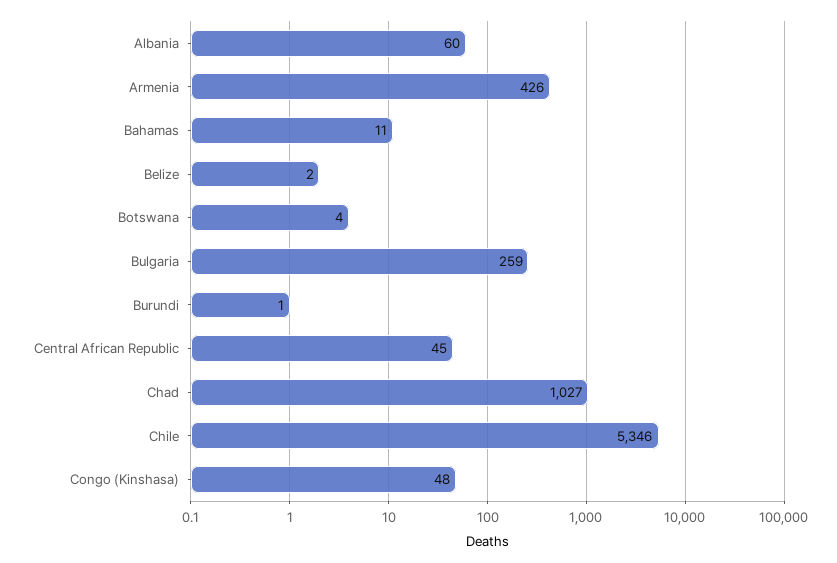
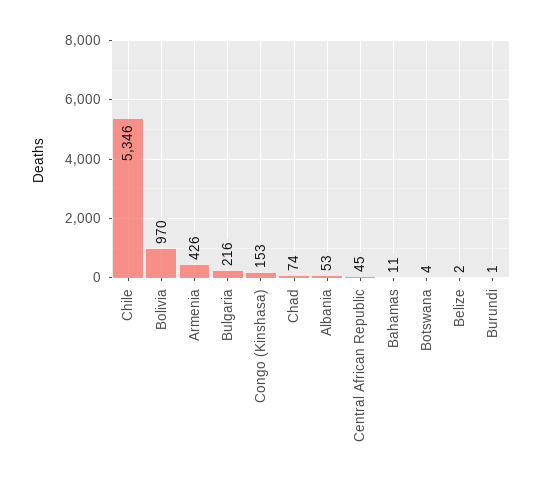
  {
-   "Albania": 60,
+   "Albania": 53,
    "Armenia": 426,
    "Bahamas": 11,
    "Belize": 2,
    "Botswana": 4,
-   "Bulgaria": 259,
+   "Bulgaria": 216,
    "Burundi": 1,
    "Central African Republic": 45,
-   "Chad": 1027,
+   "Chad": 74,
    "Chile": 5346,
-   "Congo (Kinshasa)": 48
+   "Congo (Kinshasa)": 153,
+   "Bolivia": 970
  }

